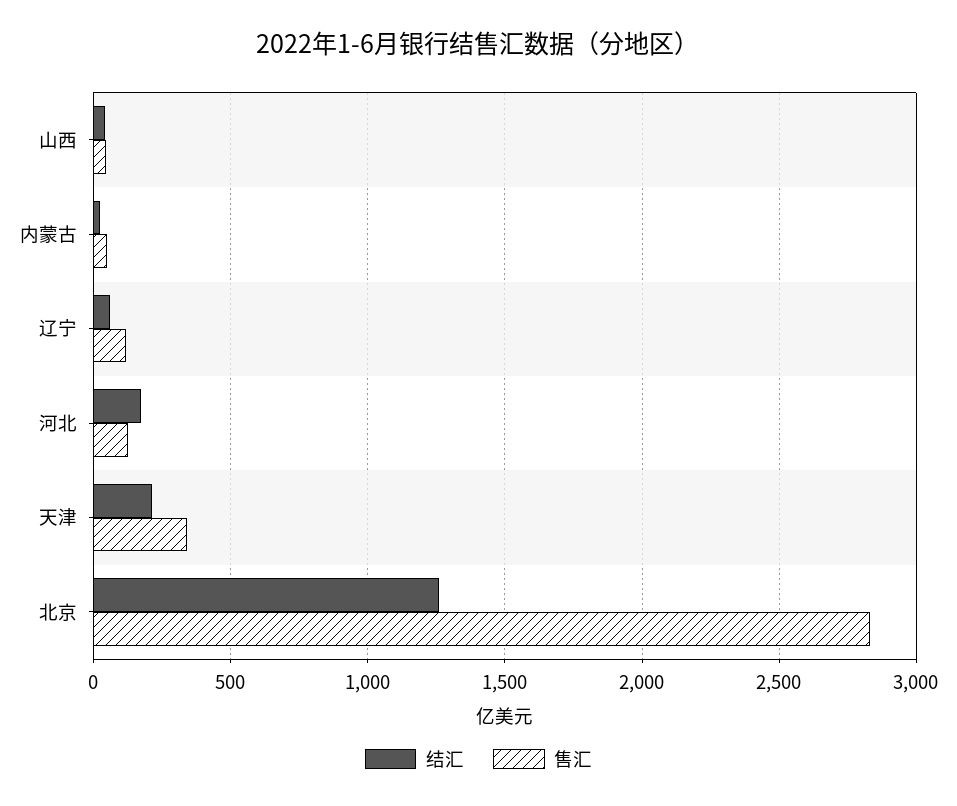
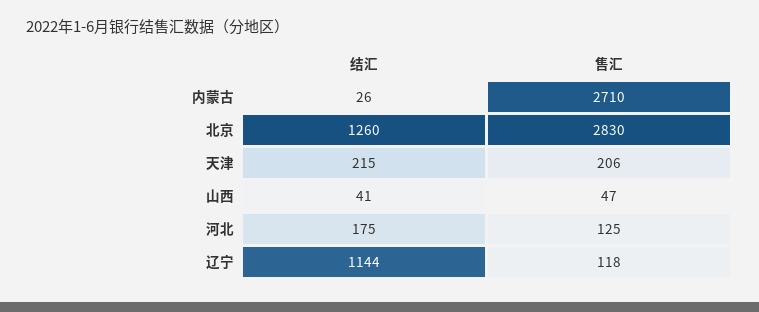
  {
    "结汇": {
      "山西": 41,
      "内蒙古": 26,
-     "辽宁": 50,
+     "辽宁": 1144,
      "河北": 175,
      "天津": 215,
      "北京": 1260
    },
    "售汇": {
      "山西": 47,
-     "内蒙古": 50,
+     "内蒙古": 2710,
      "辽宁": 118,
      "河北": 125,
-     "天津": 350,
+     "天津": 206,
      "北京": 2830
    }
  }

